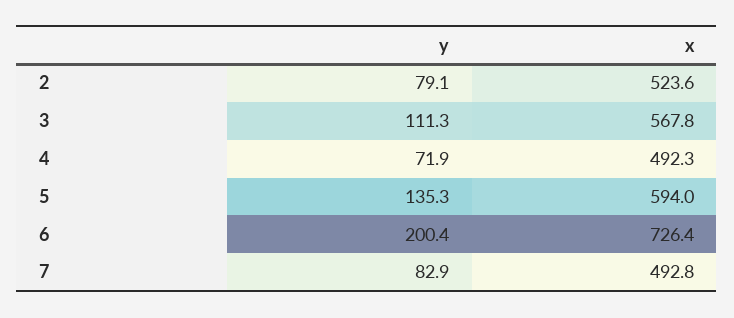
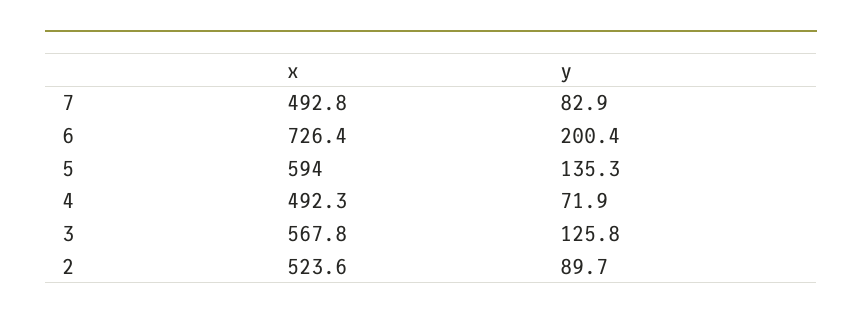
  {
    "y": {
-     "2": 79.1,
+     "2": 89.7,
-     "3": 111.3,
+     "3": 125.8,
      "4": 71.9,
      "5": 135.3,
      "6": 200.4,
      "7": 82.9
    },
    "x": {
      "2": 523.6,
      "3": 567.8,
      "4": 492.3,
      "5": 594,
      "6": 726.4,
      "7": 492.8
    }
  }

